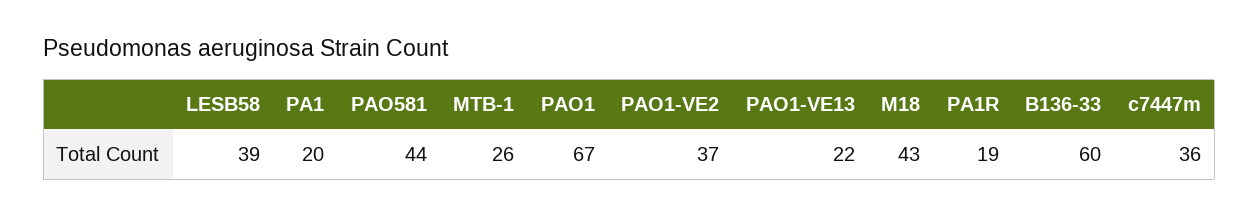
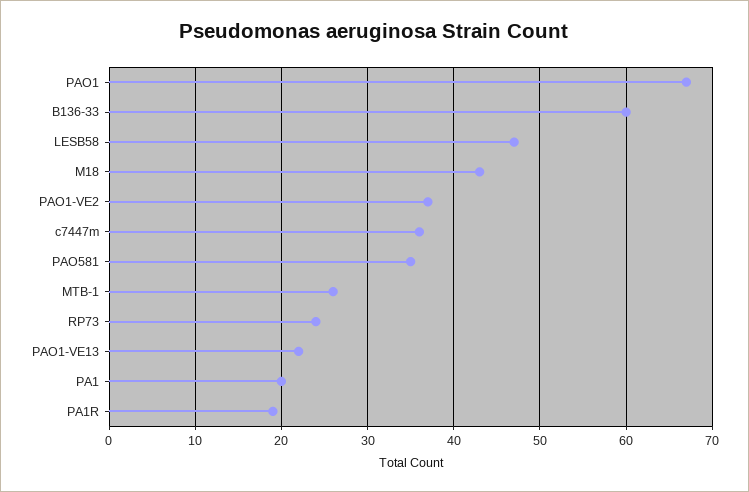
  {
-   "LESB58": 39,
+   "LESB58": 47,
    "PA1": 20,
-   "PAO581": 44,
+   "PAO581": 35,
    "MTB-1": 26,
    "PAO1": 67,
    "PAO1-VE2": 37,
    "PAO1-VE13": 22,
    "M18": 43,
    "PA1R": 19,
    "B136-33": 60,
-   "c7447m": 36
+   "c7447m": 36,
+   "RP73": 24
  }

